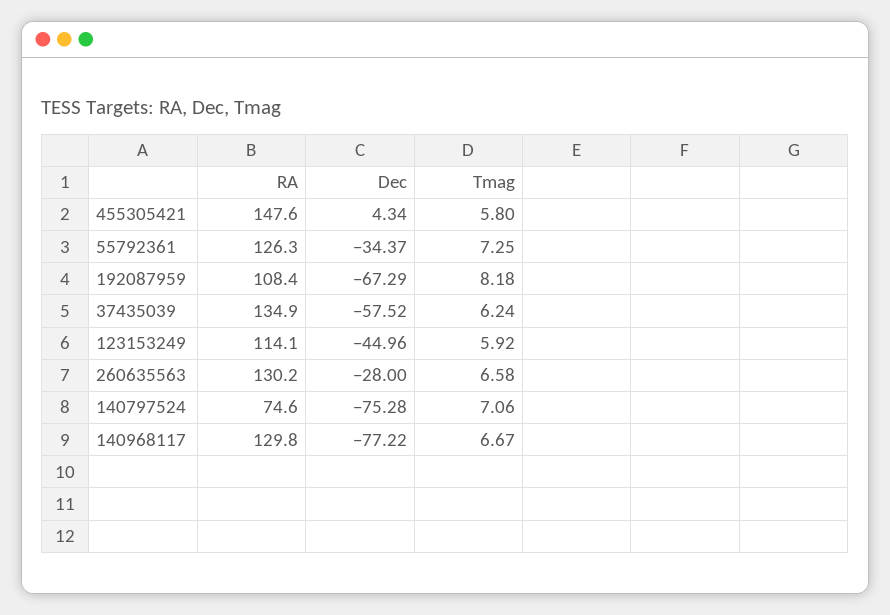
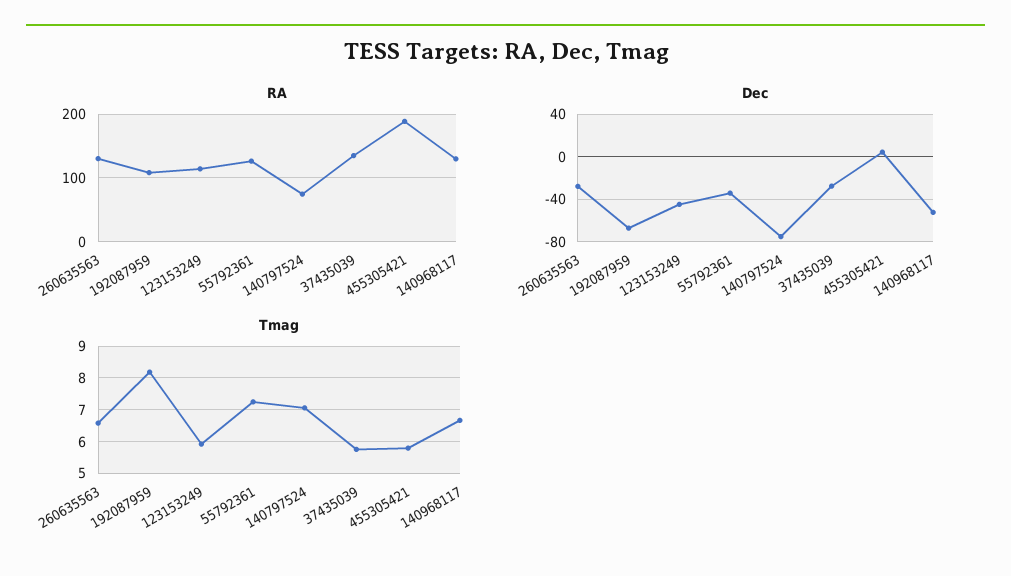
  {
    "RA": {
-     "455305421": 147.6,
+     "455305421": 190,
      "55792361": 126.3,
      "192087959": 108.4,
      "37435039": 134.9,
      "123153249": 114.1,
      "260635563": 130.2,
      "140797524": 74.6,
      "140968117": 129.8
    },
    "Dec": {
      "455305421": 4.34,
      "55792361": -34.37,
      "192087959": -67.29,
-     "37435039": -57.52,
+     "37435039": -30,
      "123153249": -44.96,
      "260635563": -28,
      "140797524": -75.28,
-     "140968117": -77.22
+     "140968117": -50
    },
    "Tmag": {
      "455305421": 5.8,
      "55792361": 7.25,
      "192087959": 8.18,
-     "37435039": 6.24,
+     "37435039": 5.8,
      "123153249": 5.92,
      "260635563": 6.58,
      "140797524": 7.06,
      "140968117": 6.67
    }
  }

